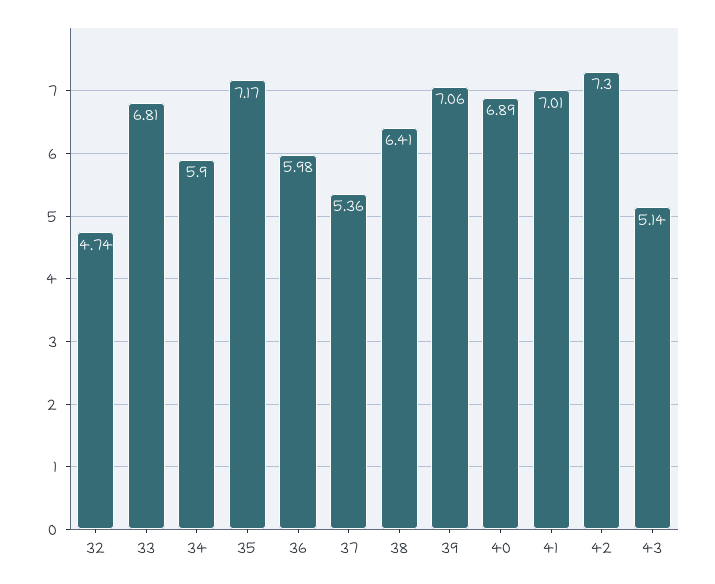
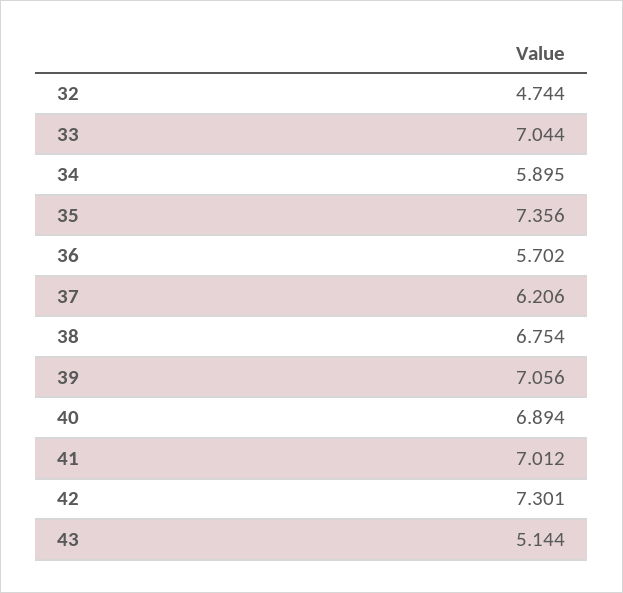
  {
    "32": 4.744,
-   "33": 6.81,
+   "33": 7.044,
    "34": 5.895,
-   "35": 7.17,
+   "35": 7.356,
-   "36": 5.98,
+   "36": 5.702,
-   "37": 5.36,
+   "37": 6.206,
-   "38": 6.41,
+   "38": 6.754,
    "39": 7.056,
    "40": 6.894,
    "41": 7.012,
    "42": 7.301,
    "43": 5.144
  }

